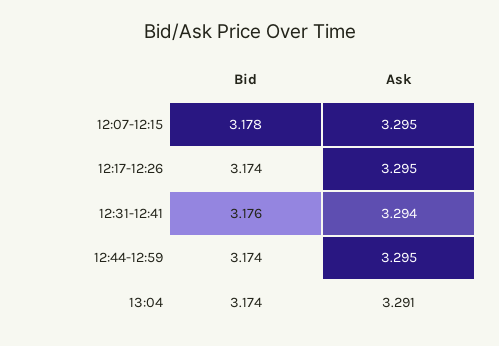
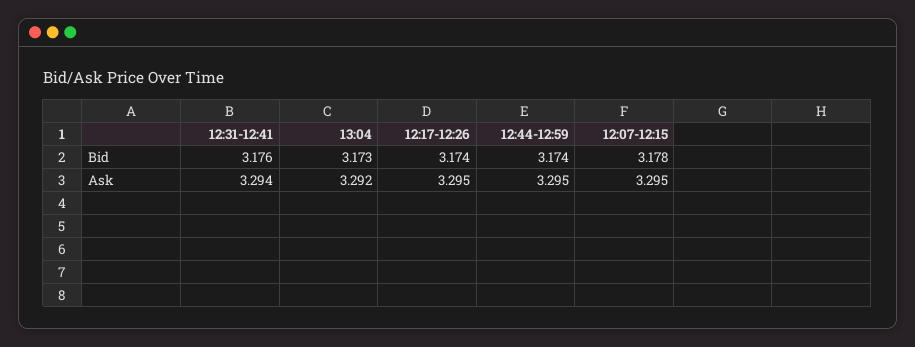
  {
    "Bid": {
      "12:07-12:15": 3.178,
      "12:17-12:26": 3.174,
      "12:31-12:41": 3.176,
      "12:44-12:59": 3.174,
-     "13:04": 3.174
+     "13:04": 3.173
    },
    "Ask": {
      "12:07-12:15": 3.295,
      "12:17-12:26": 3.295,
      "12:31-12:41": 3.294,
      "12:44-12:59": 3.295,
-     "13:04": 3.291
+     "13:04": 3.292
    }
  }

